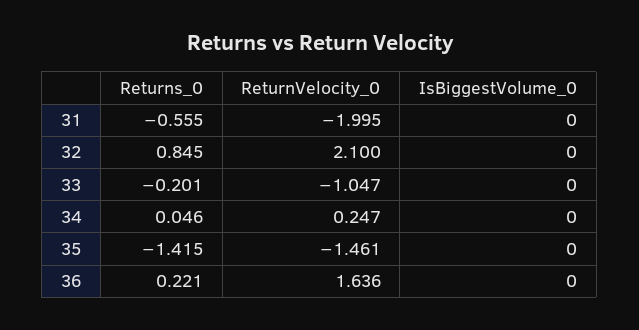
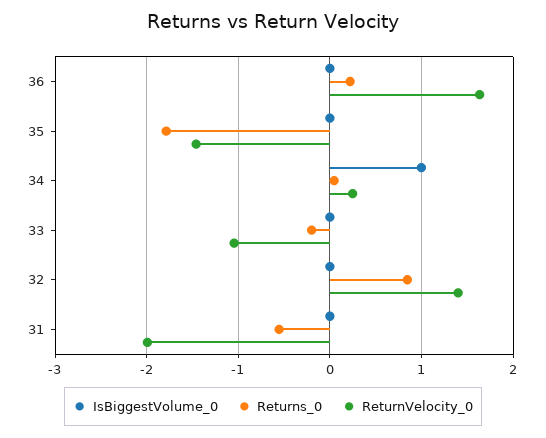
  {
    "Returns_0": {
      "31": -0.555,
      "32": 0.845,
      "33": -0.201,
      "34": 0.046,
-     "35": -1.415,
+     "35": -1.8,
      "36": 0.221
    },
    "ReturnVelocity_0": {
      "31": -1.995,
-     "32": 2.1,
+     "32": 1.4,
      "33": -1.047,
      "34": 0.247,
      "35": -1.461,
      "36": 1.636
    },
    "IsBiggestVolume_0": {
      "31": 0,
      "32": 0,
      "33": 0,
-     "34": 0,
+     "34": 1,
      "35": 0,
      "36": 0
    }
  }

